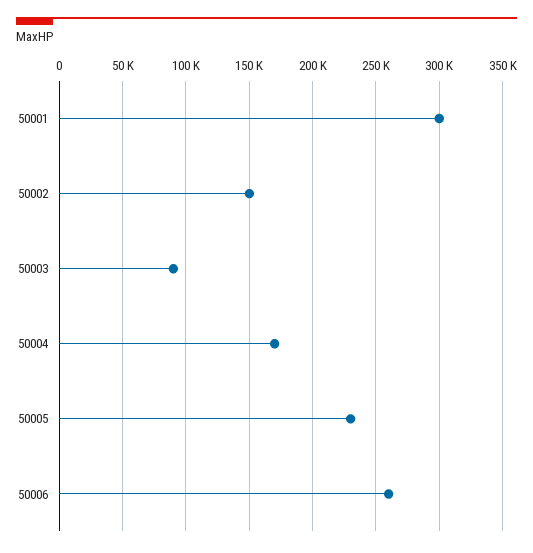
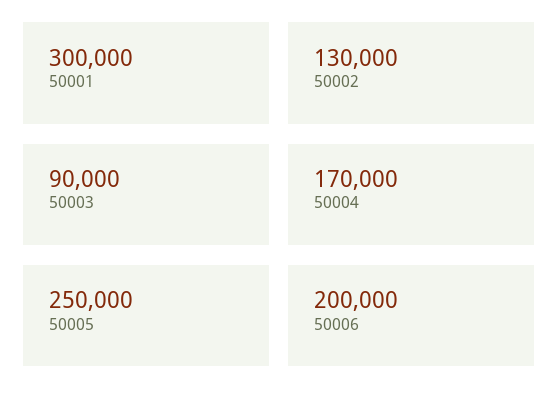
  {
    "50001": 300000,
-   "50002": 150000,
+   "50002": 130000,
    "50003": 90000,
    "50004": 170000,
-   "50005": 230000,
+   "50005": 250000,
-   "50006": 260000
+   "50006": 200000
  }

